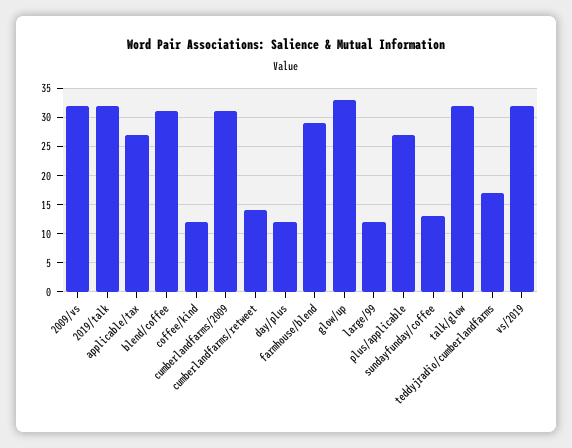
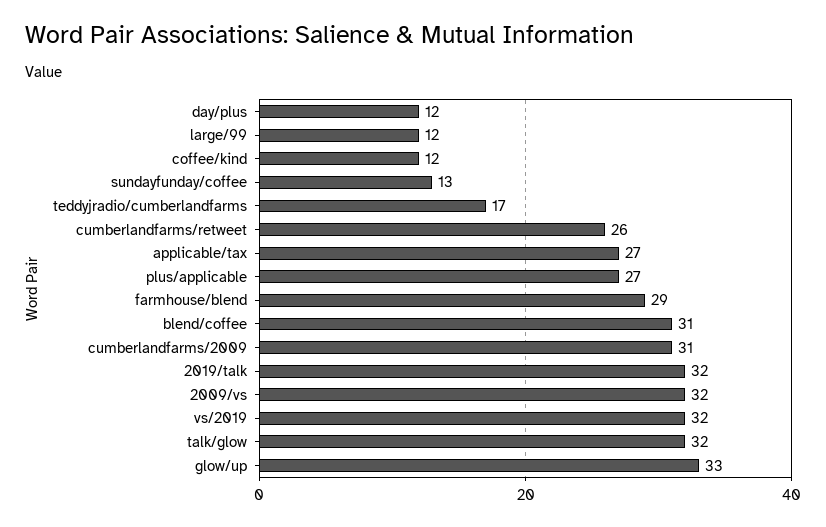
  {
    "2009/vs": 32,
    "2019/talk": 32,
    "applicable/tax": 27,
    "blend/coffee": 31,
    "coffee/kind": 12,
    "cumberlandfarms/2009": 31,
-   "cumberlandfarms/retweet": 15,
+   "cumberlandfarms/retweet": 26,
    "day/plus": 12,
    "farmhouse/blend": 29,
    "glow/up": 33,
    "large/99": 12,
    "plus/applicable": 27,
    "sundayfunday/coffee": 13,
    "talk/glow": 32,
    "teddyjradio/cumberlandfarms": 17,
    "vs/2019": 32
  }

